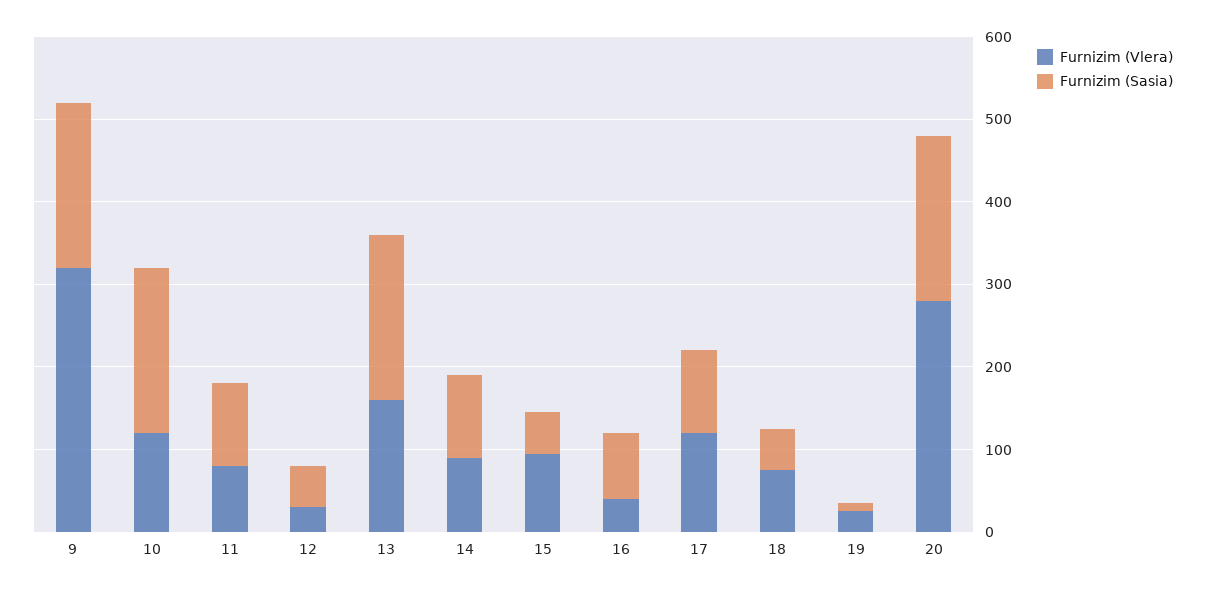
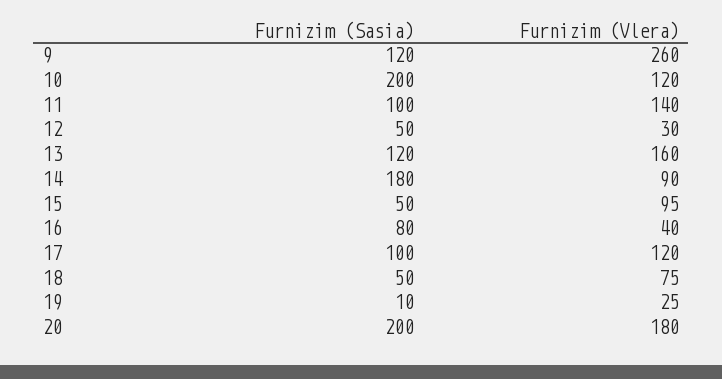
  {
    "Furnizim (Vlera)": {
-     "9": 320,
+     "9": 260,
      "10": 120,
-     "11": 80,
+     "11": 140,
      "12": 30,
      "13": 160,
      "14": 90,
      "15": 95,
      "16": 40,
      "17": 120,
      "18": 75,
      "19": 25,
-     "20": 280
+     "20": 180
    },
    "Furnizim (Sasia)": {
-     "9": 200,
+     "9": 120,
      "10": 200,
      "11": 100,
      "12": 50,
-     "13": 200,
+     "13": 120,
-     "14": 100,
+     "14": 180,
      "15": 50,
      "16": 80,
      "17": 100,
      "18": 50,
      "19": 10,
      "20": 200
    }
  }

